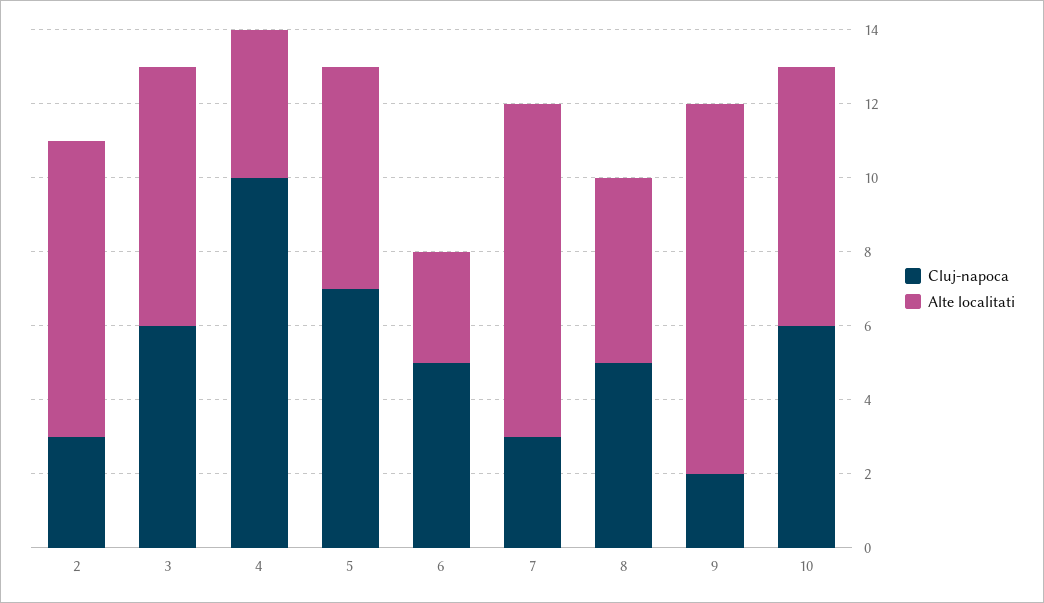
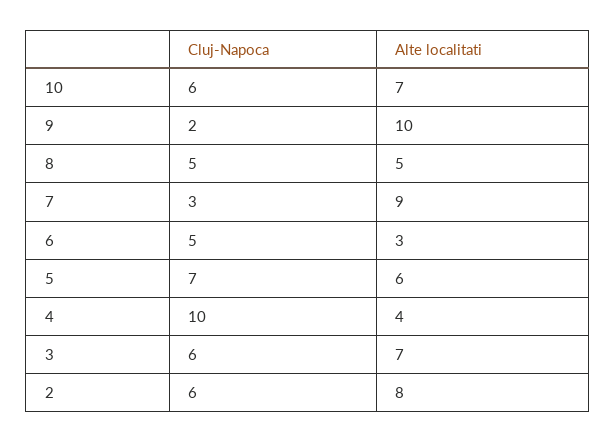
  {
    "Cluj-napoca": {
-     "2": 3,
+     "2": 6,
      "3": 6,
      "4": 10,
      "5": 7,
      "6": 5,
      "7": 3,
      "8": 5,
      "9": 2,
      "10": 6
    },
    "Alte localitati": {
      "2": 8,
      "3": 7,
      "4": 4,
      "5": 6,
      "6": 3,
      "7": 9,
      "8": 5,
      "9": 10,
      "10": 7
    }
  }

